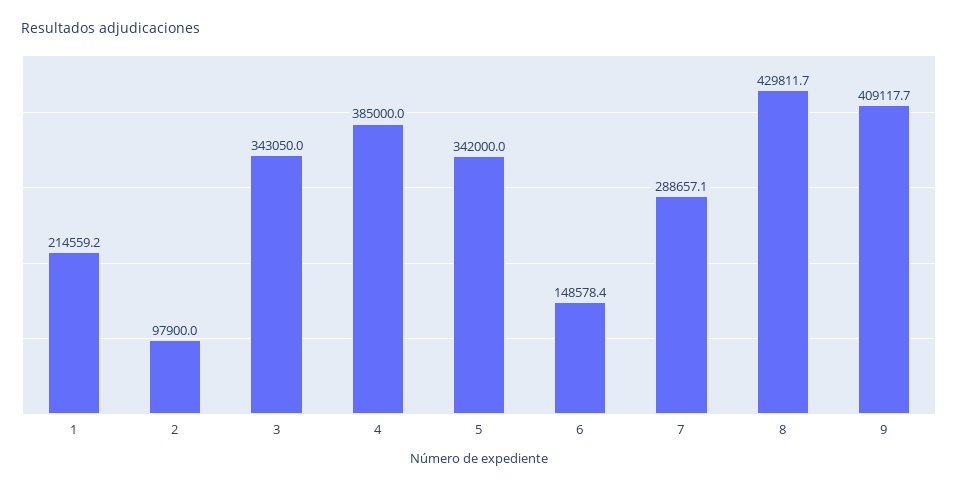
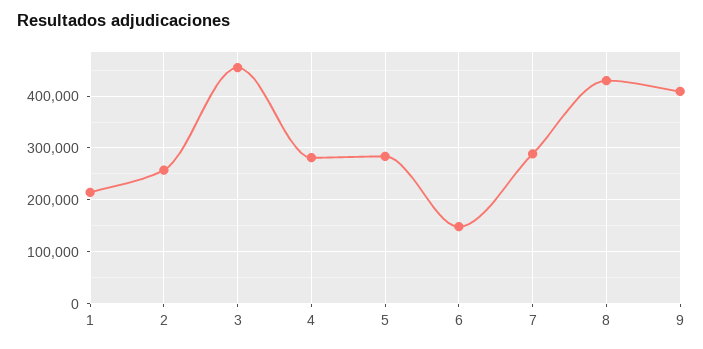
  {
    "1": 214559.2,
-   "2": 97900,
+   "2": 260000,
-   "3": 343050,
+   "3": 460000,
-   "4": 385000,
+   "4": 280000,
-   "5": 342000,
+   "5": 280000,
    "6": 148578.4,
    "7": 288657.1,
    "8": 429811.7,
    "9": 409117.7
  }

